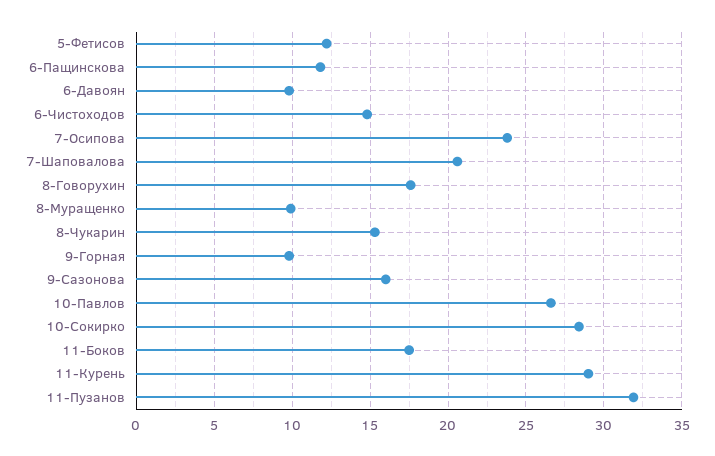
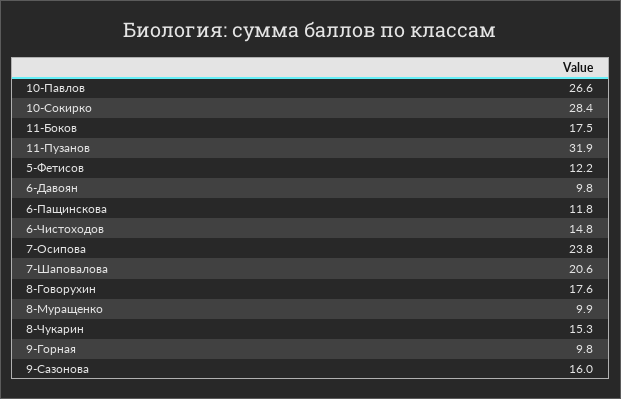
  {
    "5-Фетисов": 12.2,
    "6-Пащинскова": 11.8,
    "6-Давоян": 9.8,
    "6-Чистоходов": 14.8,
    "7-Осипова": 23.8,
    "7-Шаповалова": 20.6,
    "8-Говорухин": 17.6,
    "8-Муращенко": 9.9,
    "8-Чукарин": 15.3,
    "9-Горная": 9.8,
    "9-Сазонова": 16,
    "10-Павлов": 26.6,
    "10-Сокирко": 28.4,
    "11-Боков": 17.5,
-   "11-Курень": 29,
    "11-Пузанов": 31.9
  }

